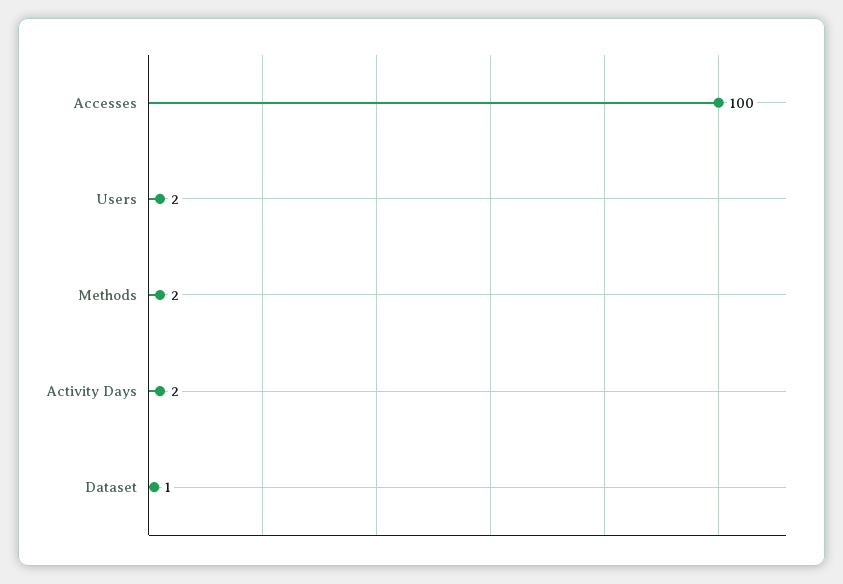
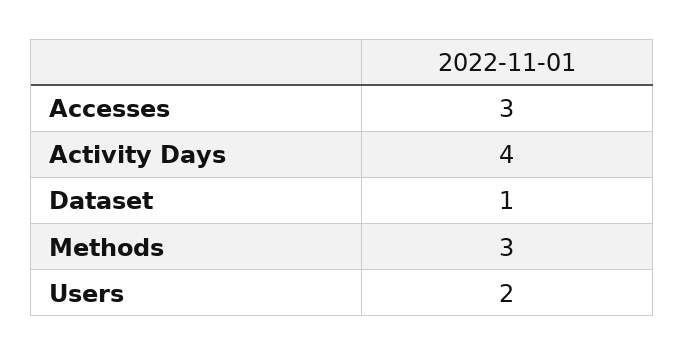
  {
-   "Accesses": 100,
+   "Accesses": 3,
    "Users": 2,
-   "Methods": 2,
+   "Methods": 3,
-   "Activity Days": 2,
+   "Activity Days": 4,
    "Dataset": 1
  }

